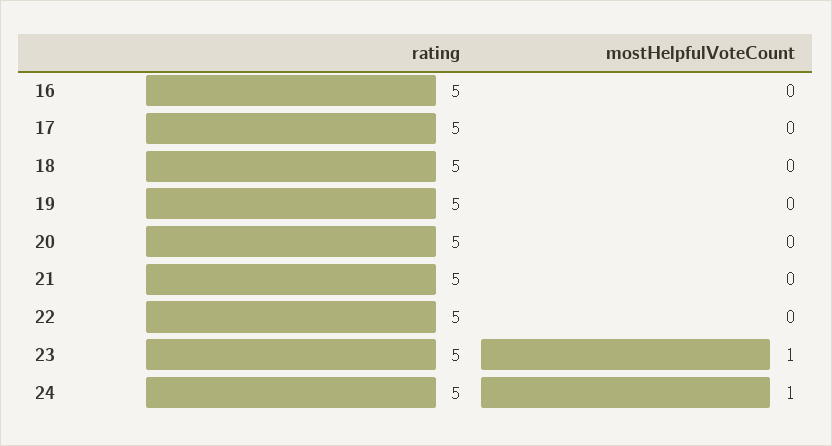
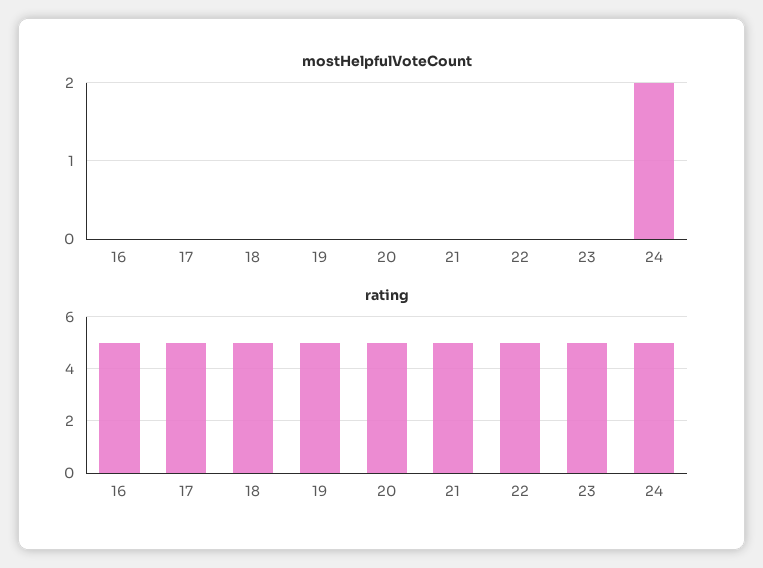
  {
    "rating": {
      "16": 5,
      "17": 5,
      "18": 5,
      "19": 5,
      "20": 5,
      "21": 5,
      "22": 5,
      "23": 5,
      "24": 5
    },
    "mostHelpfulVoteCount": {
      "16": 0,
      "17": 0,
      "18": 0,
      "19": 0,
      "20": 0,
      "21": 0,
      "22": 0,
-     "23": 1,
+     "23": 0,
-     "24": 1
+     "24": 2
    }
  }

